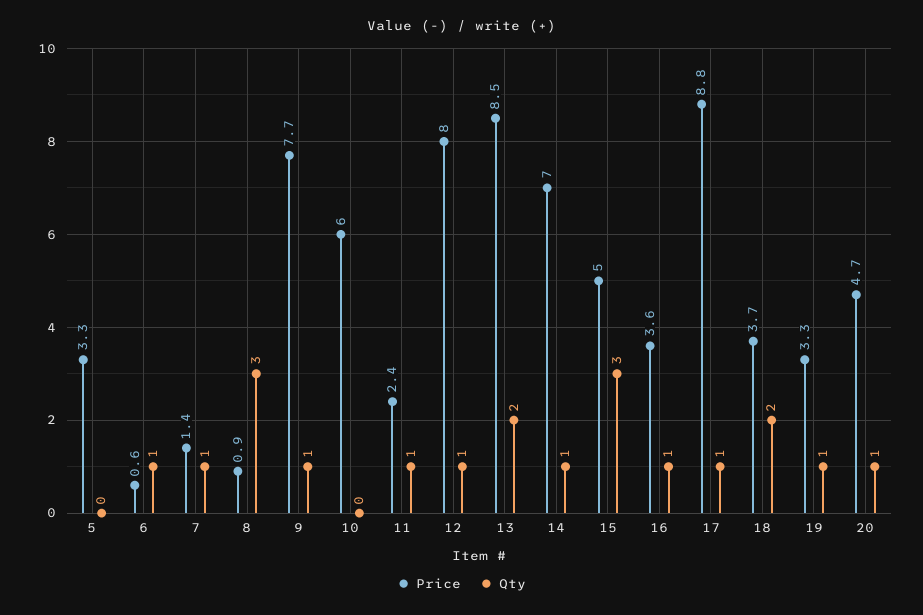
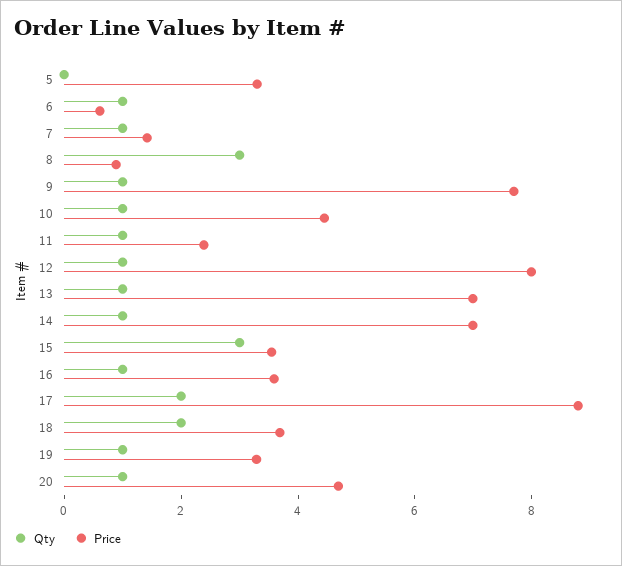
  {
    "Price": {
      "5": 3.3,
      "6": 0.6,
      "7": 1.4,
      "8": 0.9,
      "9": 7.7,
-     "10": 6,
+     "10": 4.5,
      "11": 2.4,
      "12": 8,
-     "13": 8.5,
+     "13": 7,
      "14": 7,
-     "15": 5,
+     "15": 3.5,
      "16": 3.6,
      "17": 8.8,
      "18": 3.7,
      "19": 3.3,
      "20": 4.7
    },
    "Qty": {
      "5": 0,
      "6": 1,
      "7": 1,
      "8": 3,
      "9": 1,
-     "10": 0,
+     "10": 1,
      "11": 1,
      "12": 1,
-     "13": 2,
+     "13": 1,
      "14": 1,
      "15": 3,
      "16": 1,
-     "17": 1,
+     "17": 2,
      "18": 2,
      "19": 1,
      "20": 1
    }
  }

